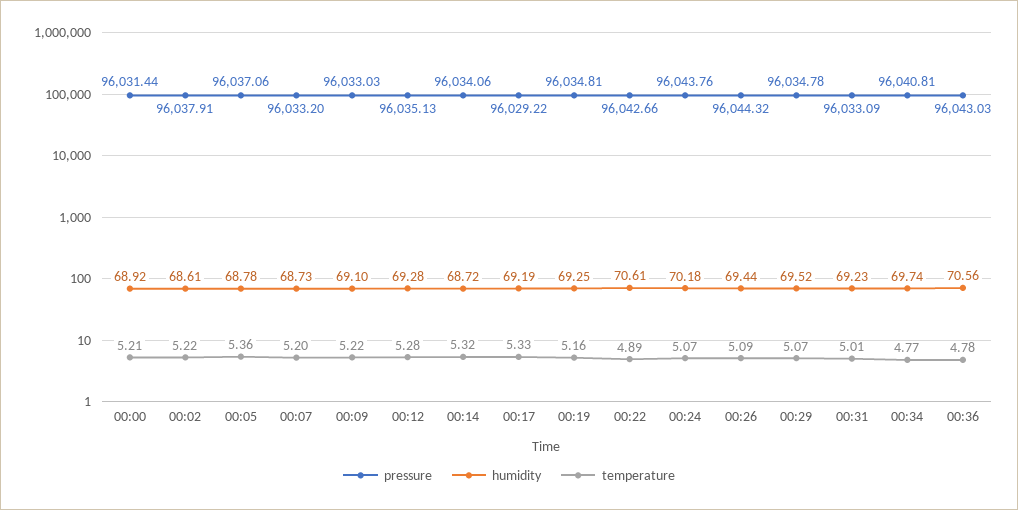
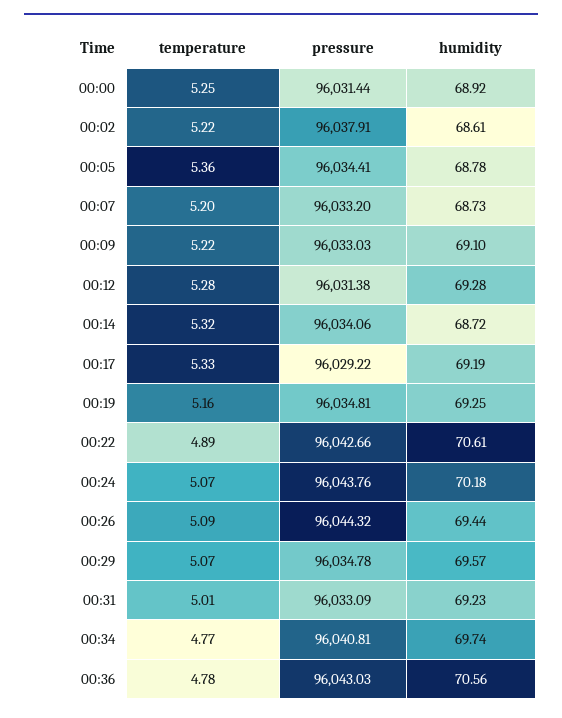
  {
    "pressure": {
      "00:00": 96031.44,
      "00:02": 96037.91,
-     "00:05": 96037.06,
+     "00:05": 96034.41,
      "00:07": 96033.2,
      "00:09": 96033.03,
-     "00:12": 96035.13,
+     "00:12": 96031.38,
      "00:14": 96034.06,
      "00:17": 96029.22,
      "00:19": 96034.81,
      "00:22": 96042.66,
      "00:24": 96043.76,
      "00:26": 96044.32,
      "00:29": 96034.78,
      "00:31": 96033.09,
      "00:34": 96040.81,
      "00:36": 96043.03
    },
    "humidity": {
      "00:00": 68.92,
      "00:02": 68.61,
      "00:05": 68.78,
      "00:07": 68.73,
      "00:09": 69.1,
      "00:12": 69.28,
      "00:14": 68.72,
      "00:17": 69.19,
      "00:19": 69.25,
      "00:22": 70.61,
      "00:24": 70.18,
      "00:26": 69.44,
-     "00:29": 69.52,
+     "00:29": 69.57,
      "00:31": 69.23,
      "00:34": 69.74,
      "00:36": 70.56
    },
    "temperature": {
-     "00:00": 5.21,
+     "00:00": 5.25,
      "00:02": 5.22,
      "00:05": 5.36,
      "00:07": 5.2,
      "00:09": 5.22,
      "00:12": 5.28,
      "00:14": 5.32,
      "00:17": 5.33,
      "00:19": 5.16,
      "00:22": 4.89,
      "00:24": 5.07,
      "00:26": 5.09,
      "00:29": 5.07,
      "00:31": 5.01,
      "00:34": 4.77,
      "00:36": 4.78
    }
  }

